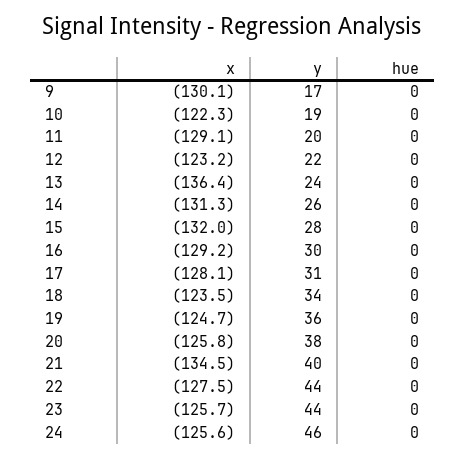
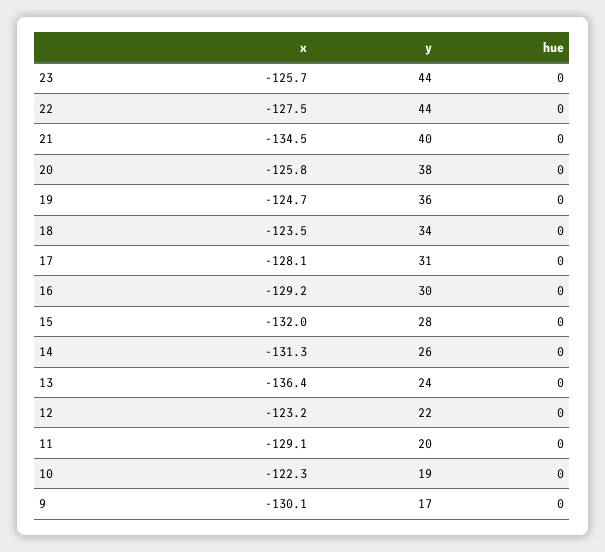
  {
    "x": {
      "9": -130.1,
      "10": -122.3,
      "11": -129.1,
      "12": -123.2,
      "13": -136.4,
      "14": -131.3,
      "15": -132,
      "16": -129.2,
      "17": -128.1,
      "18": -123.5,
      "19": -124.7,
      "20": -125.8,
      "21": -134.5,
      "22": -127.5,
-     "23": -125.7,
+     "23": -125.7
-     "24": -125.6
    },
    "y": {
      "9": 17,
      "10": 19,
      "11": 20,
      "12": 22,
      "13": 24,
      "14": 26,
      "15": 28,
      "16": 30,
      "17": 31,
      "18": 34,
      "19": 36,
      "20": 38,
      "21": 40,
      "22": 44,
-     "23": 44,
+     "23": 44
-     "24": 46
    },
    "hue": {
      "9": 0,
      "10": 0,
      "11": 0,
      "12": 0,
      "13": 0,
      "14": 0,
      "15": 0,
      "16": 0,
      "17": 0,
      "18": 0,
      "19": 0,
      "20": 0,
      "21": 0,
      "22": 0,
-     "23": 0,
+     "23": 0
-     "24": 0
    }
  }

